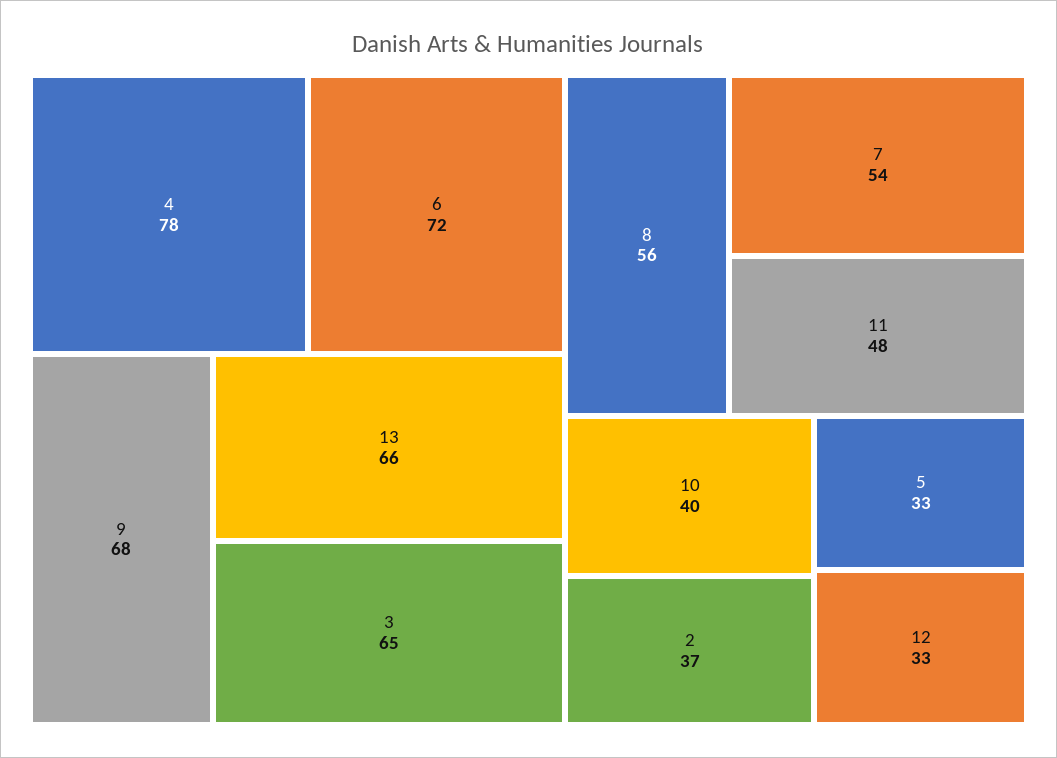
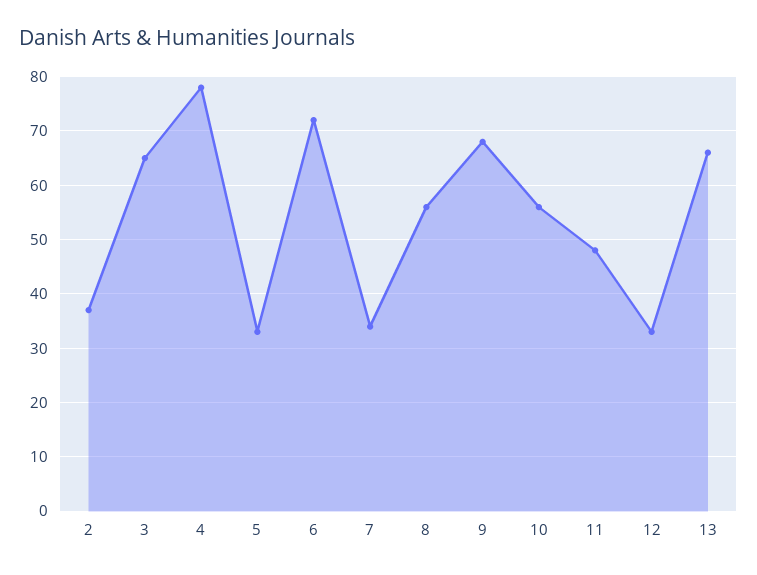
  {
    "4": 78,
    "6": 72,
    "9": 68,
    "13": 66,
    "3": 65,
    "8": 56,
-   "7": 54,
+   "7": 35,
    "11": 48,
-   "10": 40,
+   "10": 55,
    "2": 37,
    "5": 33,
    "12": 33
  }

